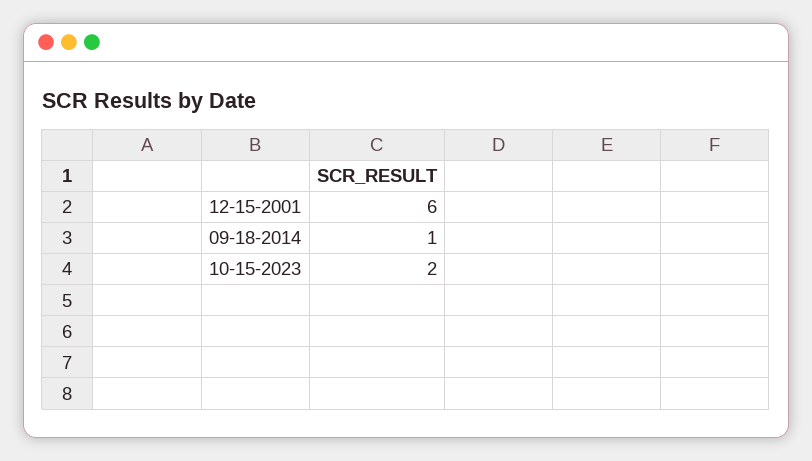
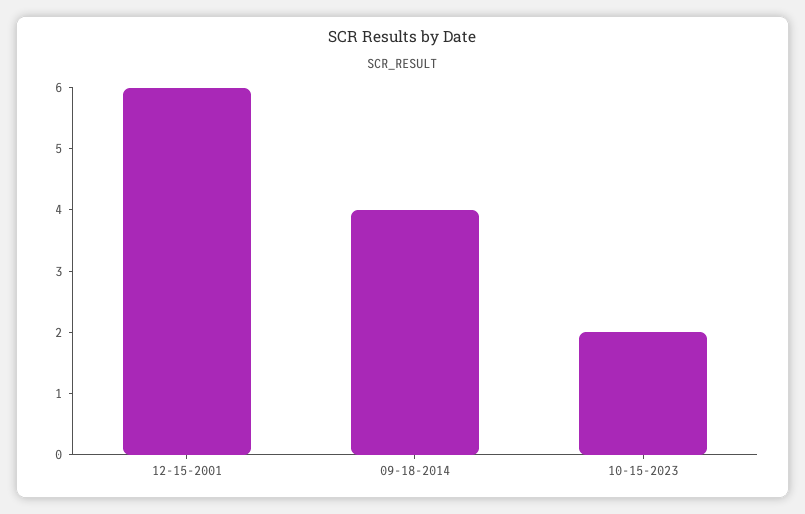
  {
    "12-15-2001": 6,
-   "09-18-2014": 1,
+   "09-18-2014": 4,
    "10-15-2023": 2
  }

